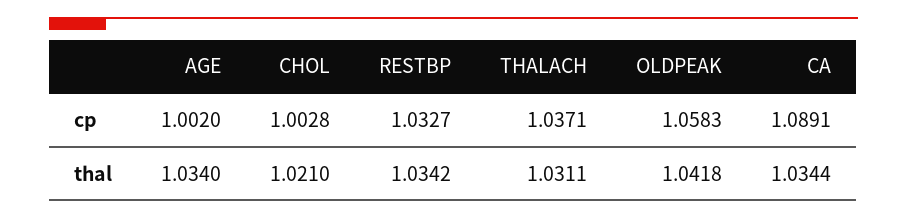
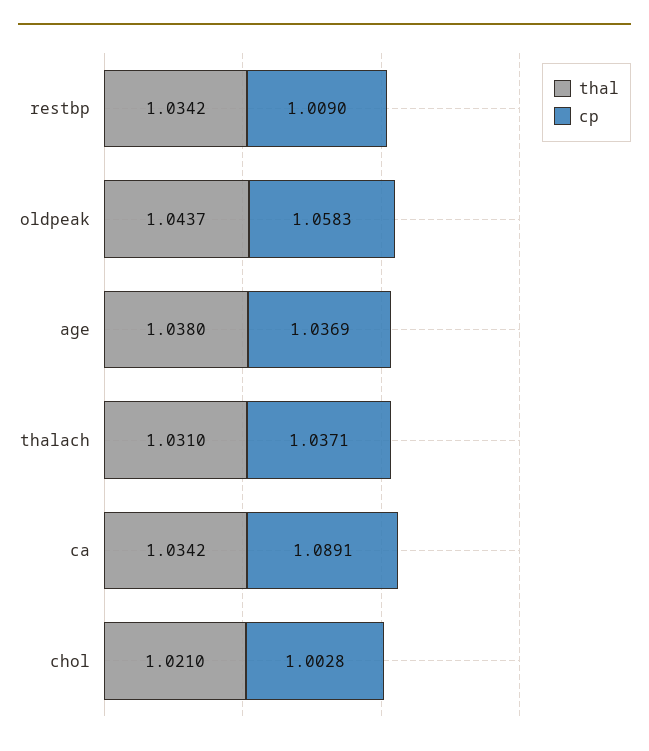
  {
    "cp": {
-     "AGE": 1.002,
+     "AGE": 1.0369,
      "CHOL": 1.0028,
-     "RESTBP": 1.0327,
+     "RESTBP": 1.009,
      "THALACH": 1.0371,
      "OLDPEAK": 1.0583,
      "CA": 1.0891
    },
    "thal": {
-     "AGE": 1.034,
+     "AGE": 1.038,
      "CHOL": 1.021,
      "RESTBP": 1.0342,
-     "THALACH": 1.0311,
+     "THALACH": 1.031,
-     "OLDPEAK": 1.0418,
+     "OLDPEAK": 1.0437,
-     "CA": 1.0344
+     "CA": 1.0342
    }
  }

